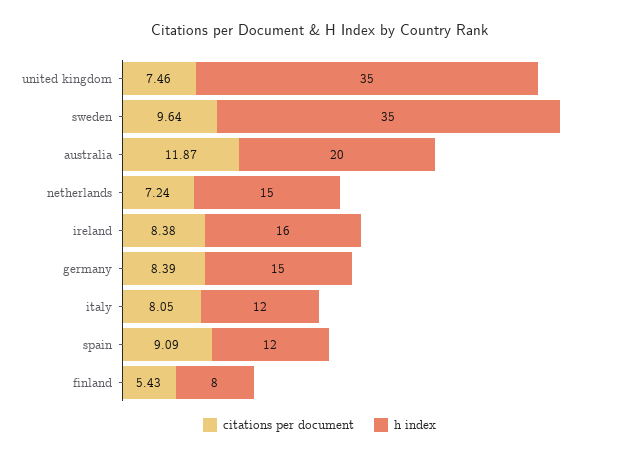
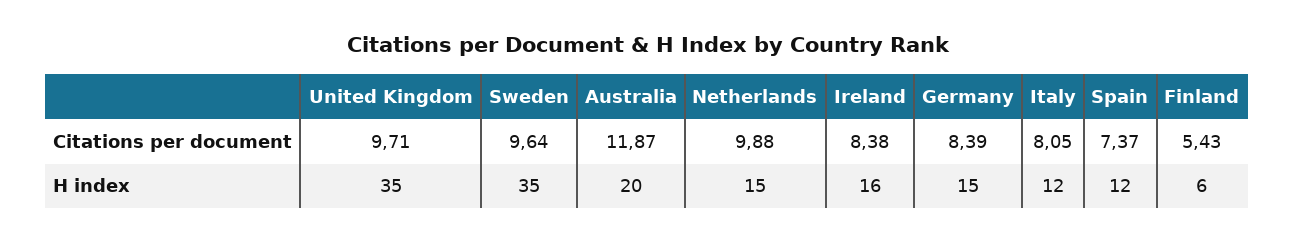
  {
    "citations per document": {
-     "united kingdom": 7.46,
+     "united kingdom": 9.71,
      "sweden": 9.64,
      "australia": 11.87,
-     "netherlands": 7.24,
+     "netherlands": 9.88,
      "ireland": 8.38,
      "germany": 8.39,
      "italy": 8.05,
-     "spain": 9.09,
+     "spain": 7.37,
      "finland": 5.43
    },
    "h index": {
      "united kingdom": 35,
      "sweden": 35,
      "australia": 20,
      "netherlands": 15,
      "ireland": 16,
      "germany": 15,
      "italy": 12,
      "spain": 12,
-     "finland": 8
+     "finland": 6
    }
  }

